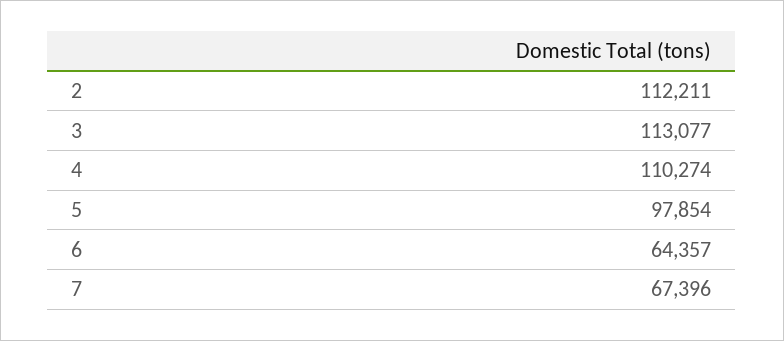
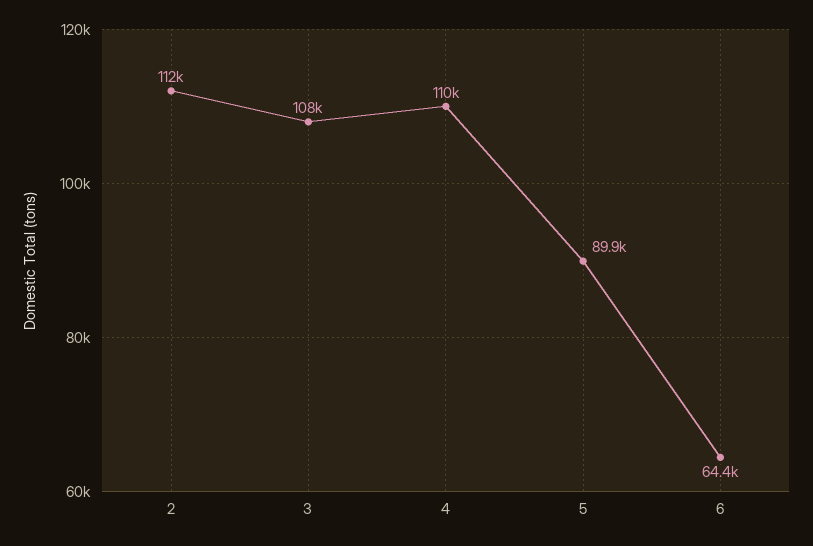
  {
    "2": 112211,
-   "3": 113077,
+   "3": 108000,
    "4": 110274,
-   "5": 97854,
+   "5": 89900,
-   "6": 64357,
+   "6": 64357
-   "7": 67396
  }

